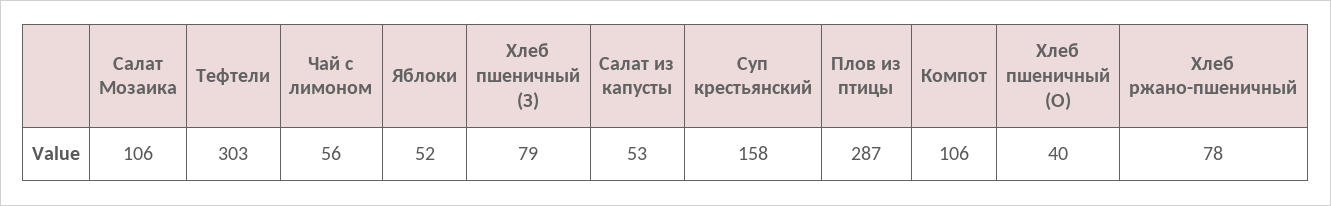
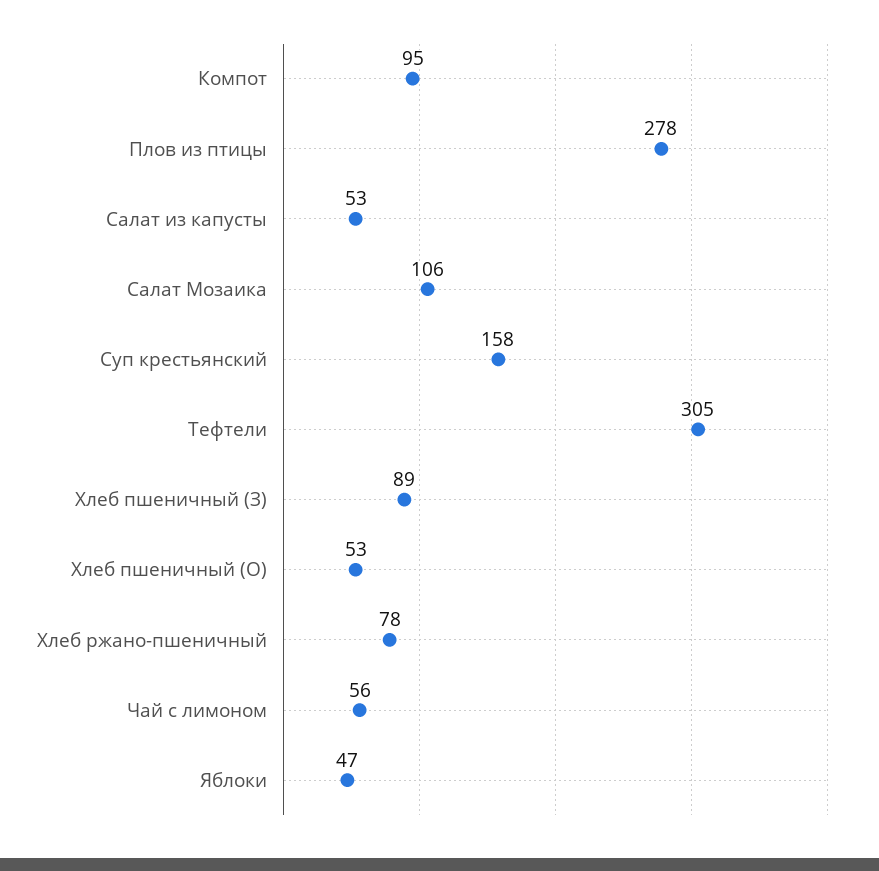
  {
    "Салат Мозаика": 106,
-   "Тефтели": 303,
+   "Тефтели": 305,
    "Чай с лимоном": 56,
-   "Яблоки": 52,
+   "Яблоки": 47,
-   "Хлеб пшеничный (З)": 79,
+   "Хлеб пшеничный (З)": 89,
    "Салат из капусты": 53,
    "Суп крестьянский": 158,
-   "Плов из птицы": 287,
+   "Плов из птицы": 278,
-   "Компот": 106,
+   "Компот": 95,
-   "Хлеб пшеничный (О)": 40,
+   "Хлеб пшеничный (О)": 53,
    "Хлеб ржано-пшеничный": 78
  }

